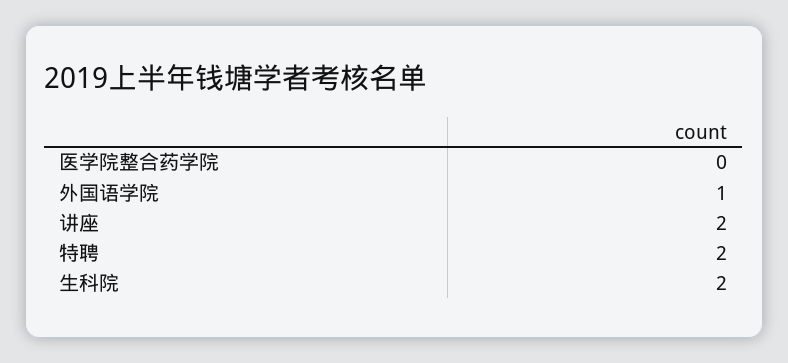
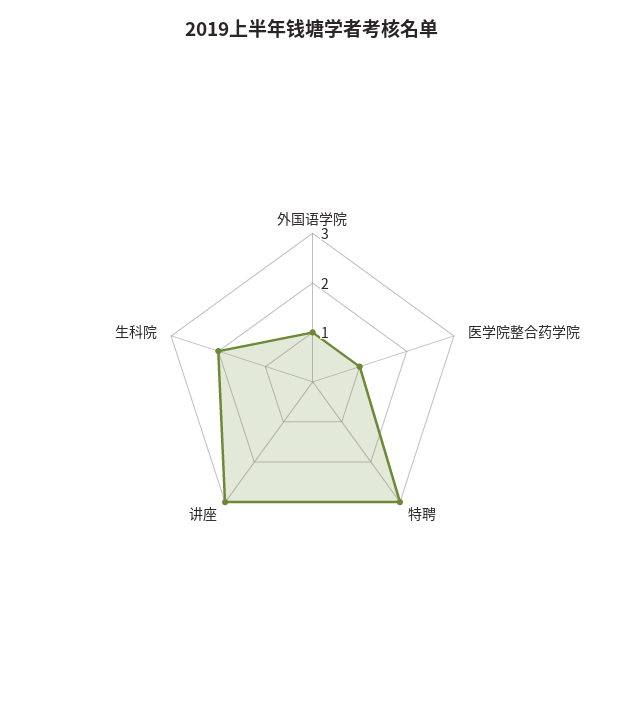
  {
-   "医学院整合药学院": 0,
+   "医学院整合药学院": 1,
    "外国语学院": 1,
-   "讲座": 2,
+   "讲座": 3,
-   "特聘": 2,
+   "特聘": 3,
    "生科院": 2
  }

